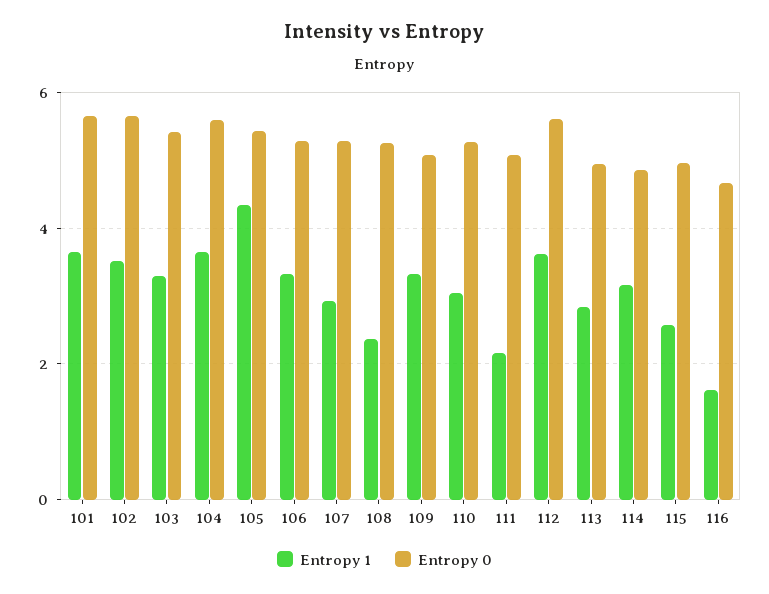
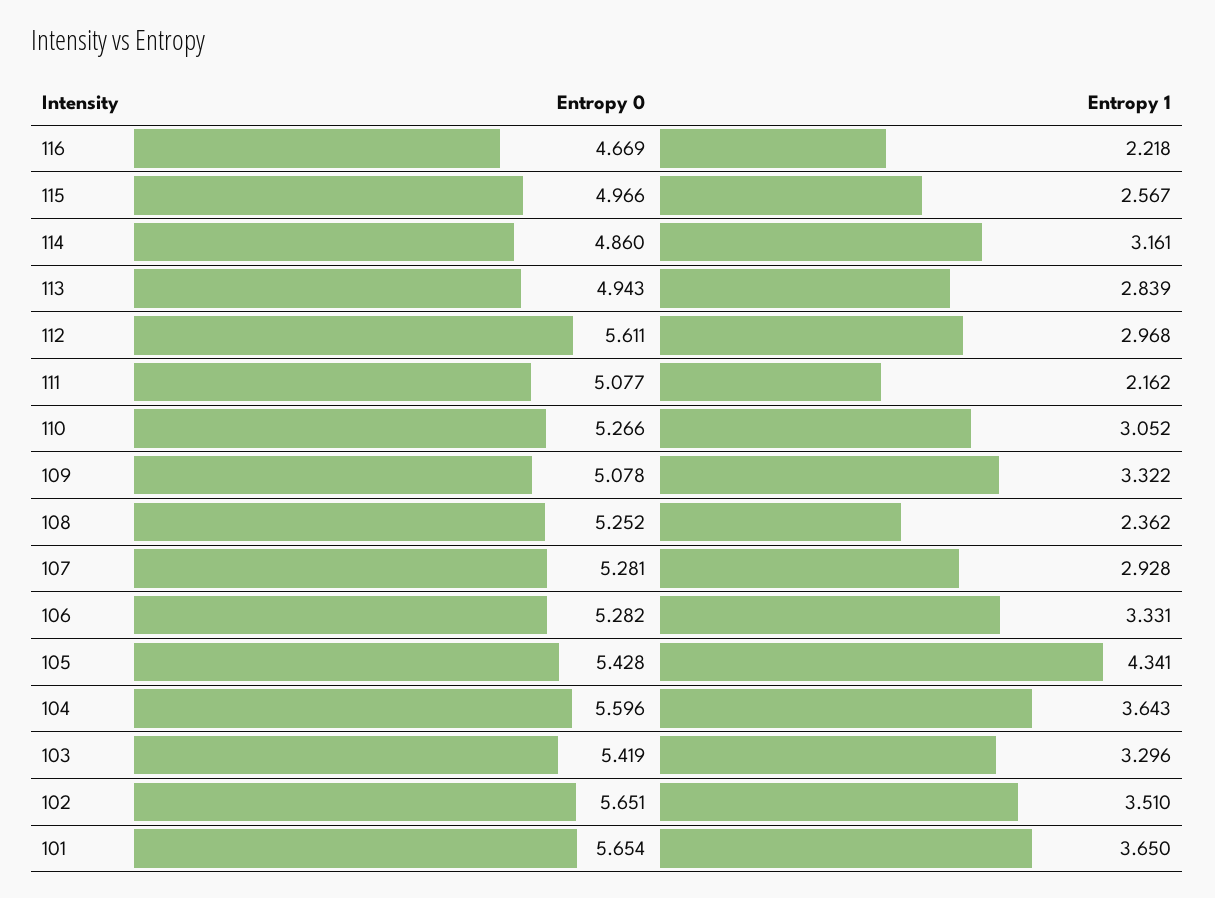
  {
    "Entropy 1": {
      "101": 3.65,
      "102": 3.51,
      "103": 3.296,
      "104": 3.643,
      "105": 4.341,
      "106": 3.331,
      "107": 2.928,
      "108": 2.362,
      "109": 3.322,
      "110": 3.052,
      "111": 2.162,
-     "112": 3.6,
+     "112": 2.968,
      "113": 2.839,
      "114": 3.161,
      "115": 2.567,
-     "116": 1.6
+     "116": 2.218
    },
    "Entropy 0": {
      "101": 5.654,
      "102": 5.651,
      "103": 5.419,
      "104": 5.596,
      "105": 5.428,
      "106": 5.282,
      "107": 5.281,
      "108": 5.252,
      "109": 5.078,
      "110": 5.266,
      "111": 5.077,
      "112": 5.611,
      "113": 4.943,
      "114": 4.86,
      "115": 4.966,
      "116": 4.669
    }
  }

